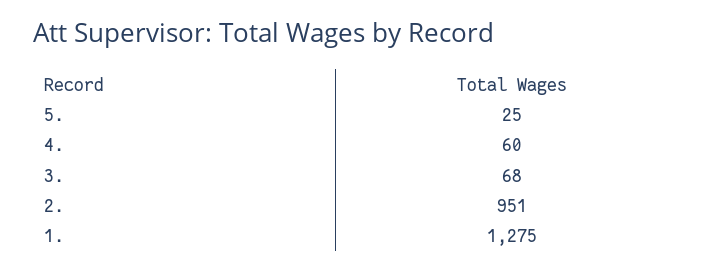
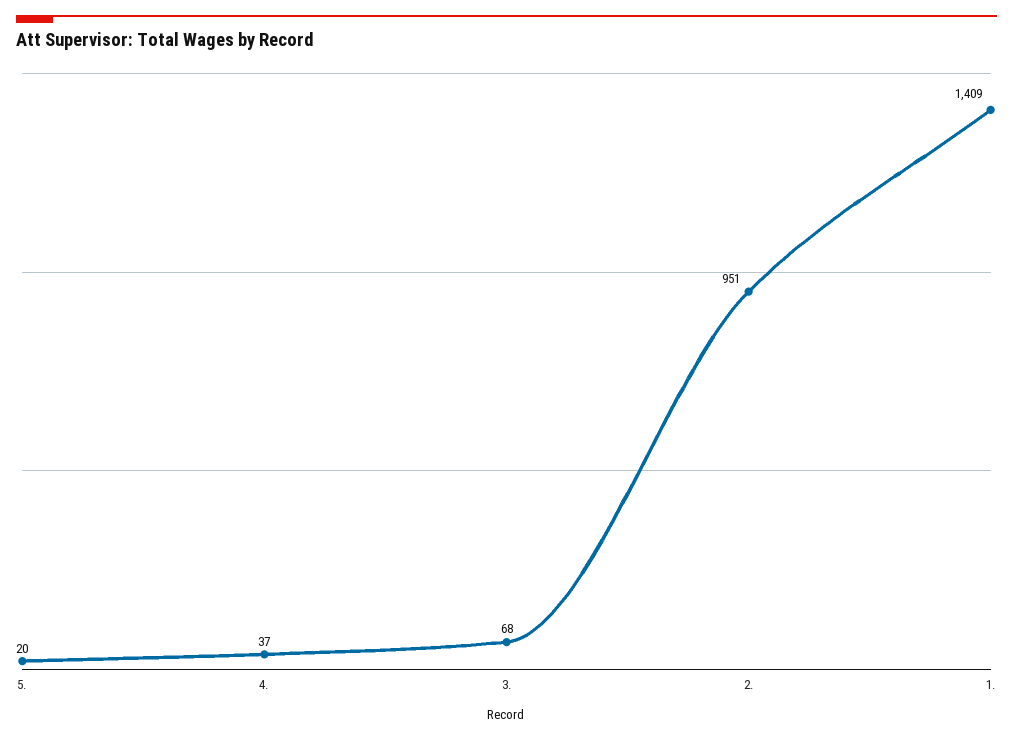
  {
-   "5.": 25,
+   "5.": 20,
-   "4.": 60,
+   "4.": 37,
    "3.": 68,
    "2.": 951,
-   "1.": 1275
+   "1.": 1409
  }

